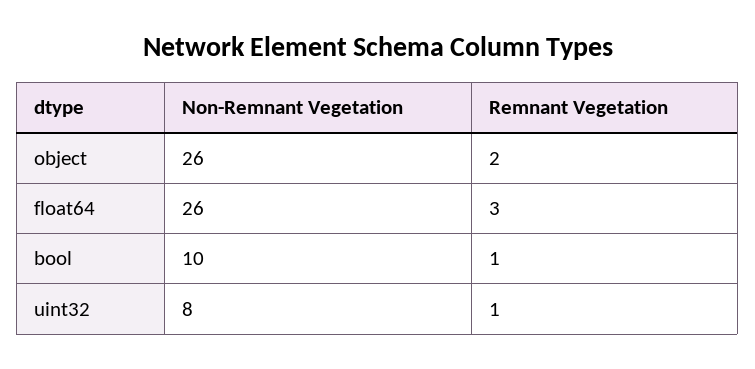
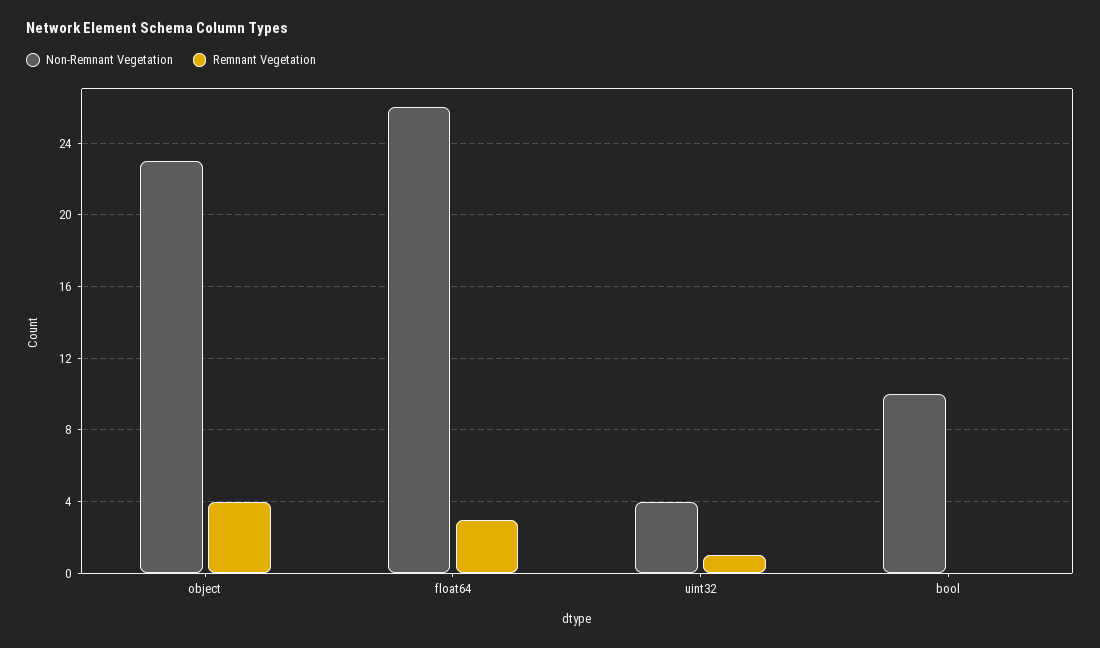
  {
    "Non-Remnant Vegetation": {
-     "object": 26,
+     "object": 23,
      "float64": 26,
      "bool": 10,
-     "uint32": 8
+     "uint32": 4
    },
    "Remnant Vegetation": {
-     "object": 2,
+     "object": 4,
      "float64": 3,
-     "bool": 1,
+     "bool": 0,
      "uint32": 1
    }
  }

